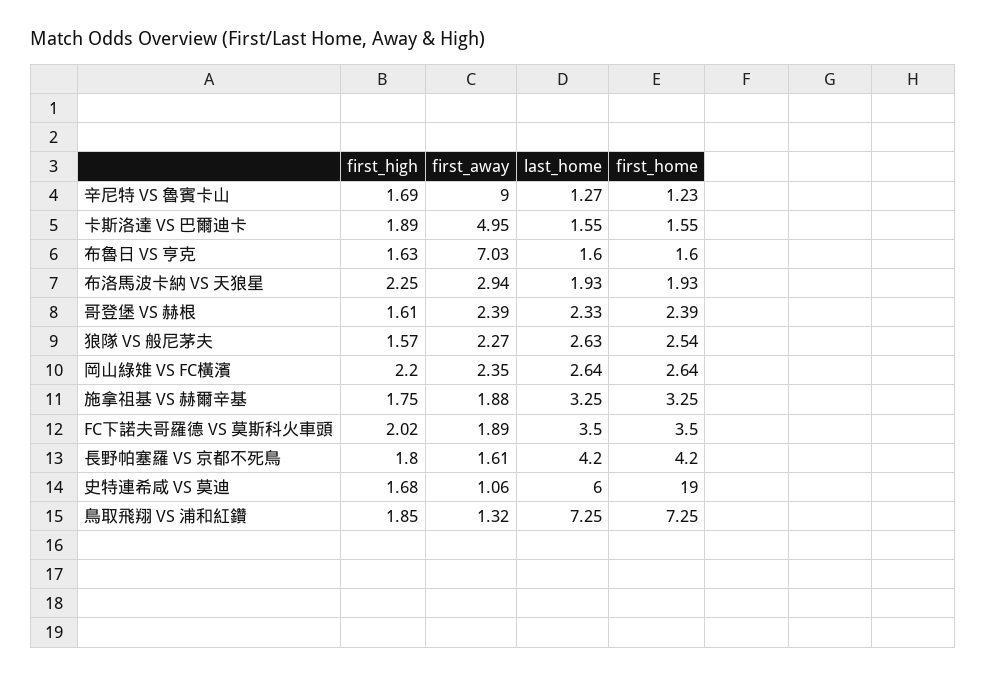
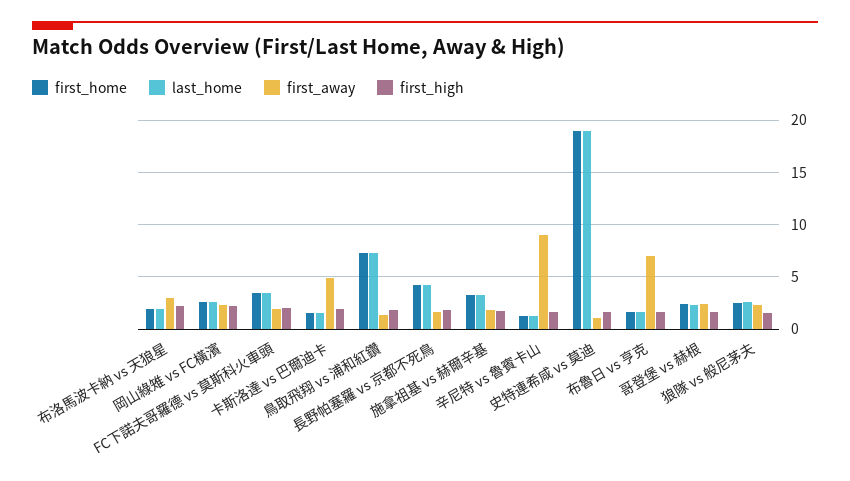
  {
    "first_high": {
      "辛尼特 VS 魯賓卡山": 1.69,
      "卡斯洛達 VS 巴爾迪卡": 1.89,
      "布魯日 VS 亨克": 1.63,
      "布洛馬波卡納 VS 天狼星": 2.25,
      "哥登堡 VS 赫根": 1.61,
      "狼隊 VS 般尼茅夫": 1.57,
      "岡山綠雉 VS FC橫濱": 2.2,
      "施拿祖基 VS 赫爾辛基": 1.75,
      "FC下諾夫哥羅德 VS 莫斯科火車頭": 2.02,
      "長野帕塞羅 VS 京都不死鳥": 1.8,
      "史特連希咸 VS 莫迪": 1.68,
      "鳥取飛翔 VS 浦和紅鑽": 1.85
    },
    "first_away": {
      "辛尼特 VS 魯賓卡山": 9,
      "卡斯洛達 VS 巴爾迪卡": 4.95,
      "布魯日 VS 亨克": 7.03,
      "布洛馬波卡納 VS 天狼星": 2.94,
      "哥登堡 VS 赫根": 2.39,
      "狼隊 VS 般尼茅夫": 2.27,
      "岡山綠雉 VS FC橫濱": 2.35,
      "施拿祖基 VS 赫爾辛基": 1.88,
      "FC下諾夫哥羅德 VS 莫斯科火車頭": 1.89,
      "長野帕塞羅 VS 京都不死鳥": 1.61,
      "史特連希咸 VS 莫迪": 1.06,
      "鳥取飛翔 VS 浦和紅鑽": 1.32
    },
    "last_home": {
      "辛尼特 VS 魯賓卡山": 1.27,
      "卡斯洛達 VS 巴爾迪卡": 1.55,
      "布魯日 VS 亨克": 1.6,
      "布洛馬波卡納 VS 天狼星": 1.93,
      "哥登堡 VS 赫根": 2.33,
      "狼隊 VS 般尼茅夫": 2.63,
      "岡山綠雉 VS FC橫濱": 2.64,
      "施拿祖基 VS 赫爾辛基": 3.25,
      "FC下諾夫哥羅德 VS 莫斯科火車頭": 3.5,
      "長野帕塞羅 VS 京都不死鳥": 4.2,
-     "史特連希咸 VS 莫迪": 6,
+     "史特連希咸 VS 莫迪": 19,
      "鳥取飛翔 VS 浦和紅鑽": 7.25
    },
    "first_home": {
      "辛尼特 VS 魯賓卡山": 1.23,
      "卡斯洛達 VS 巴爾迪卡": 1.55,
      "布魯日 VS 亨克": 1.6,
      "布洛馬波卡納 VS 天狼星": 1.93,
      "哥登堡 VS 赫根": 2.39,
      "狼隊 VS 般尼茅夫": 2.54,
      "岡山綠雉 VS FC橫濱": 2.64,
      "施拿祖基 VS 赫爾辛基": 3.25,
      "FC下諾夫哥羅德 VS 莫斯科火車頭": 3.5,
      "長野帕塞羅 VS 京都不死鳥": 4.2,
      "史特連希咸 VS 莫迪": 19,
      "鳥取飛翔 VS 浦和紅鑽": 7.25
    }
  }

